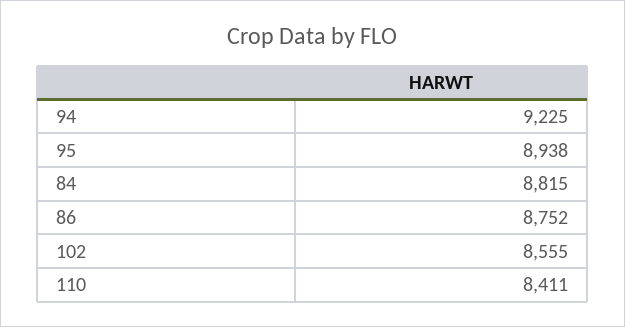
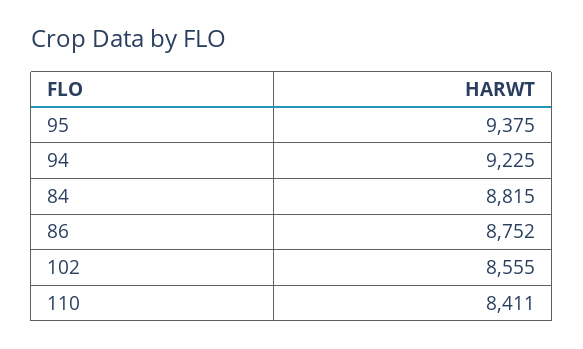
  {
    "94": 9225,
-   "95": 8938,
+   "95": 9375,
    "84": 8815,
    "86": 8752,
    "102": 8555,
    "110": 8411
  }

